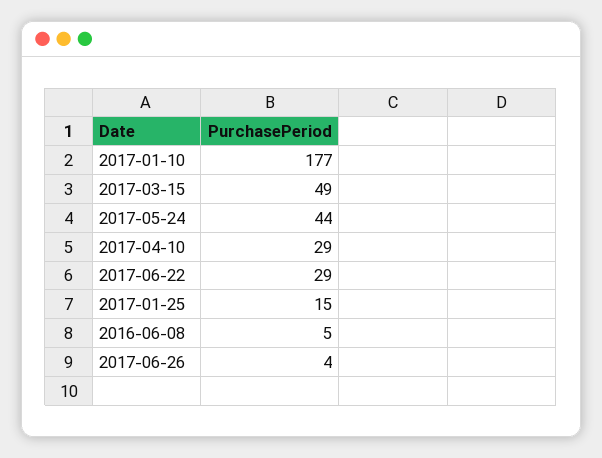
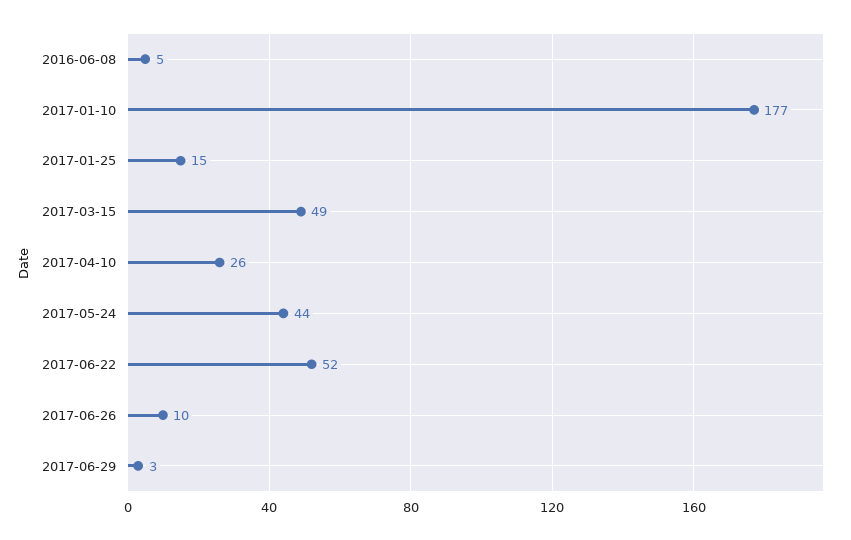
  {
    "2017-01-10": 177,
    "2017-03-15": 49,
    "2017-05-24": 44,
-   "2017-04-10": 29,
+   "2017-04-10": 26,
-   "2017-06-22": 29,
+   "2017-06-22": 52,
    "2017-01-25": 15,
    "2016-06-08": 5,
-   "2017-06-26": 4
+   "2017-06-26": 10,
+   "2017-06-29": 3
  }

